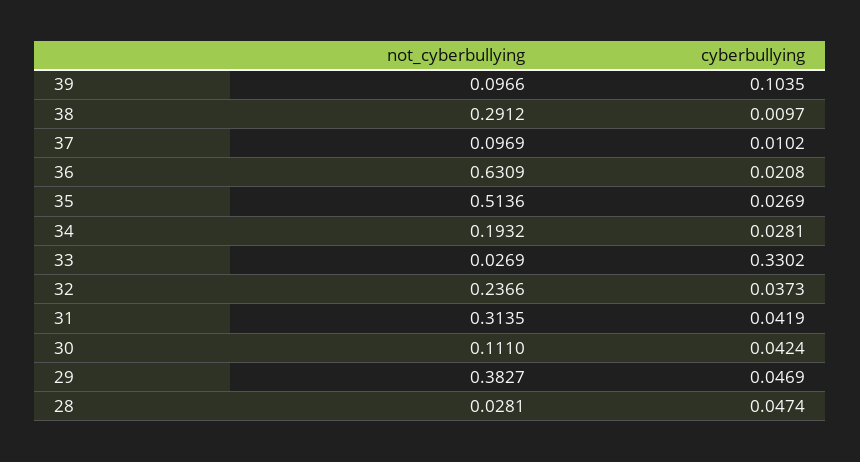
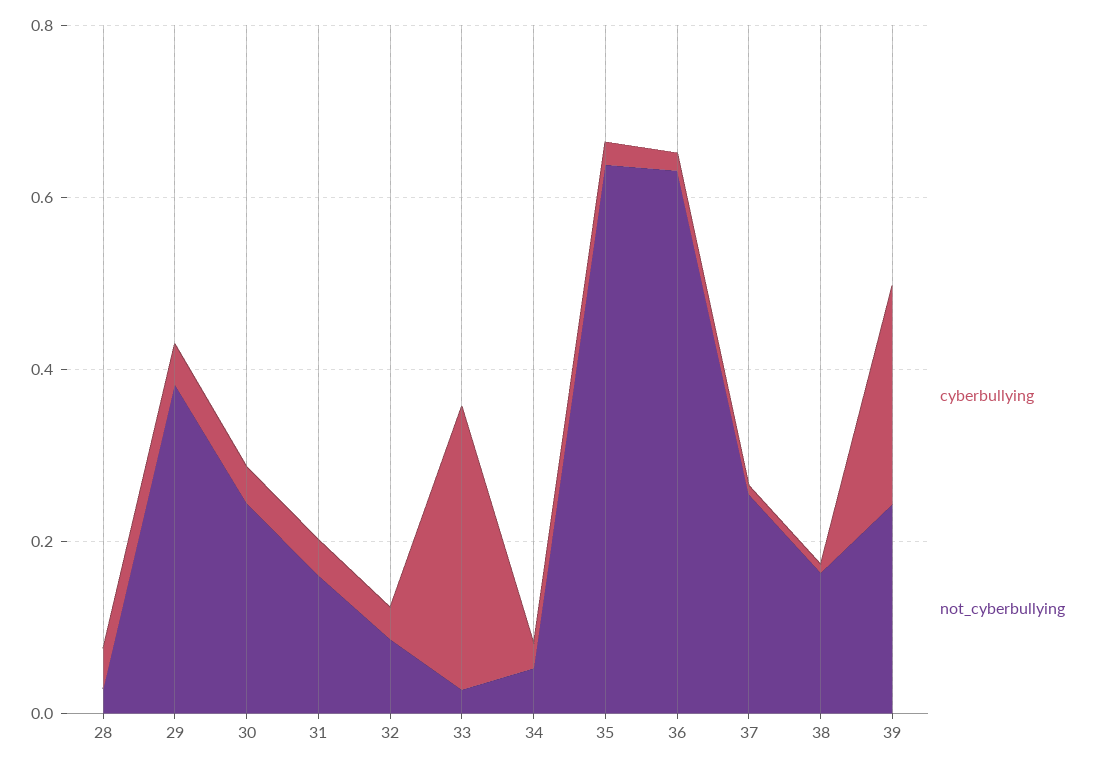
  {
    "not_cyberbullying": {
-     "39": 0.0966,
+     "39": 0.25,
-     "38": 0.2912,
+     "38": 0.15,
-     "37": 0.0969,
+     "37": 0.25,
      "36": 0.6309,
-     "35": 0.5136,
+     "35": 0.65,
-     "34": 0.1932,
+     "34": 0.05,
      "33": 0.0269,
-     "32": 0.2366,
+     "32": 0.1,
-     "31": 0.3135,
+     "31": 0.15,
-     "30": 0.111,
+     "30": 0.25,
      "29": 0.3827,
      "28": 0.0281
    },
    "cyberbullying": {
-     "39": 0.1035,
+     "39": 0.25,
      "38": 0.0097,
      "37": 0.0102,
      "36": 0.0208,
      "35": 0.0269,
      "34": 0.0281,
      "33": 0.3302,
      "32": 0.0373,
      "31": 0.0419,
      "30": 0.0424,
      "29": 0.0469,
      "28": 0.0474
    }
  }

